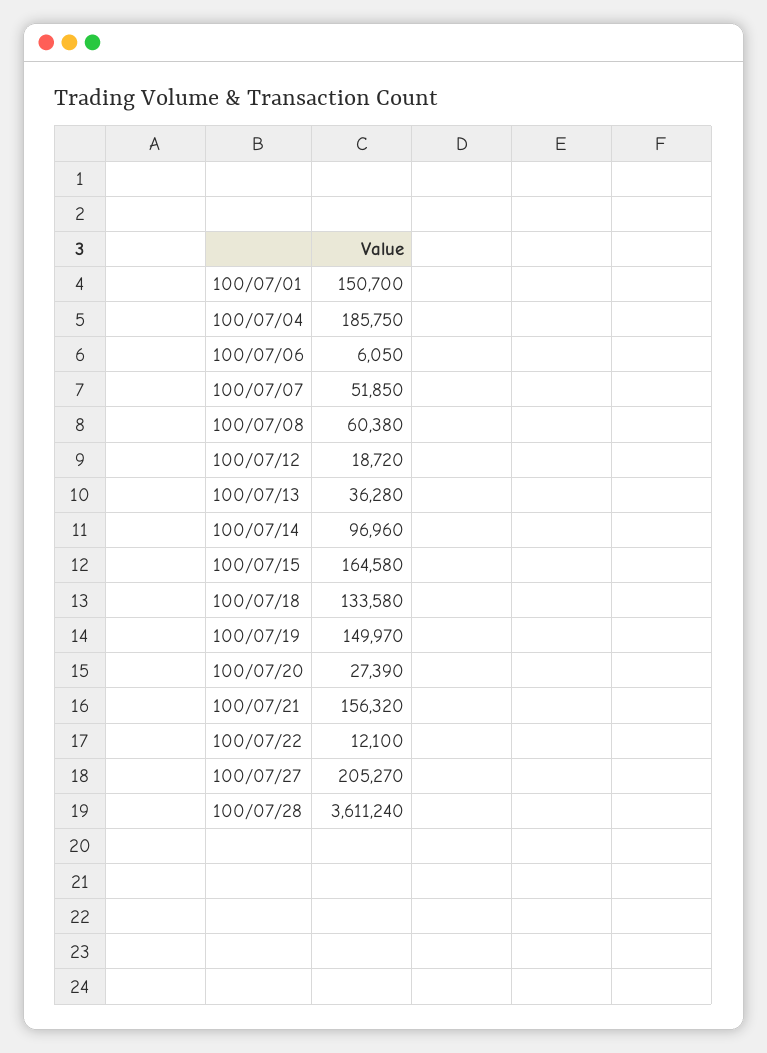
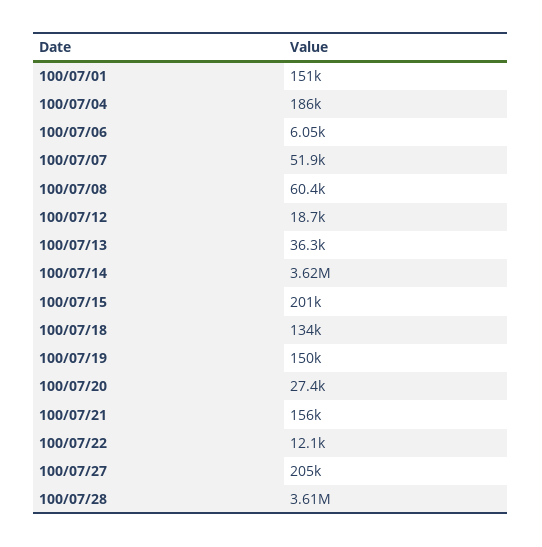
  {
    "100/07/01": 150700,
    "100/07/04": 185750,
    "100/07/06": 6050,
    "100/07/07": 51850,
    "100/07/08": 60380,
    "100/07/12": 18720,
    "100/07/13": 36280,
-   "100/07/14": 96960,
+   "100/07/14": 3620000,
-   "100/07/15": 164580,
+   "100/07/15": 201000,
    "100/07/18": 133580,
    "100/07/19": 149970,
    "100/07/20": 27390,
    "100/07/21": 156320,
    "100/07/22": 12100,
    "100/07/27": 205270,
    "100/07/28": 3611240
  }

